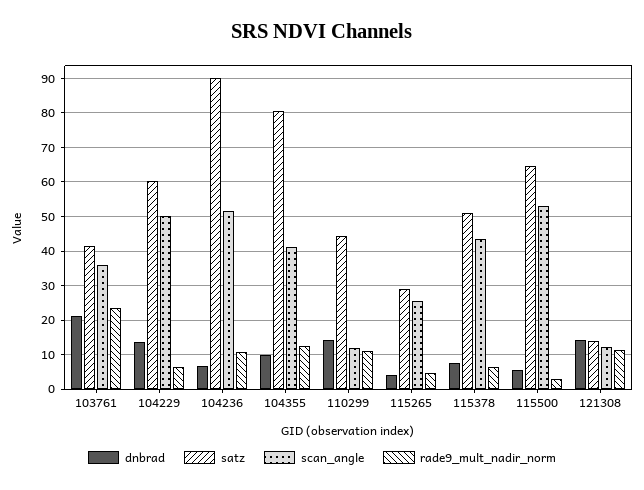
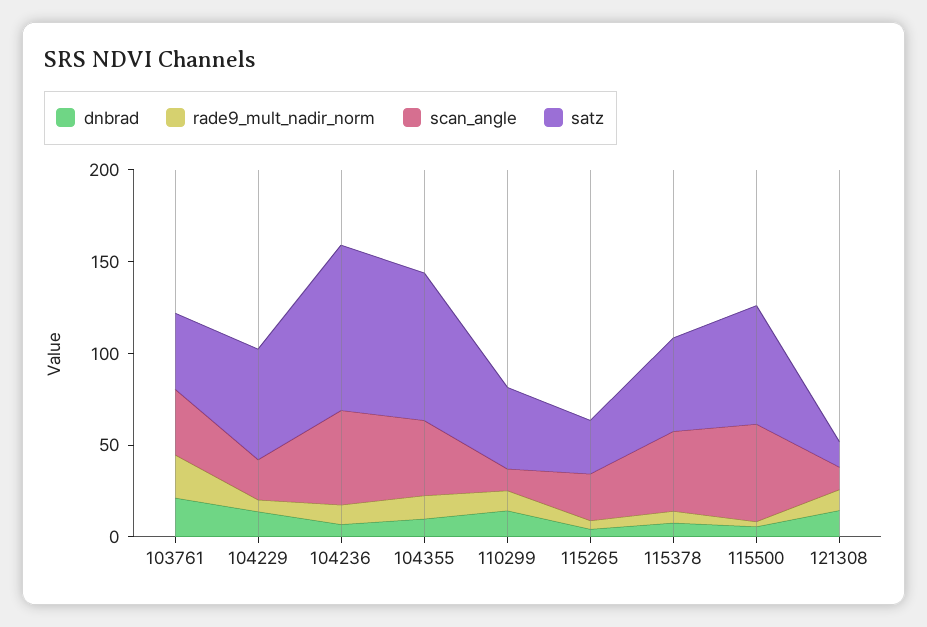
  {
    "dnbrad": {
      "103761": 22,
      "104229": 14,
      "104236": 6,
      "104355": 10,
      "110299": 14,
      "115265": 4,
      "115378": 8,
      "115500": 6,
      "121308": 14
    },
    "satz": {
      "103761": 42,
      "104229": 60,
      "104236": 90,
      "104355": 80,
      "110299": 44,
      "115265": 30,
      "115378": 50,
      "115500": 64,
      "121308": 14
    },
    "scan_angle": {
      "103761": 36,
-     "104229": 50,
+     "104229": 20,
      "104236": 52,
      "104355": 42,
      "110299": 12,
      "115265": 26,
      "115378": 44,
      "115500": 54,
      "121308": 12
    },
    "rade9_mult_nadir_norm": {
      "103761": 24,
      "104229": 6,
      "104236": 10,
      "104355": 12,
      "110299": 10,
      "115265": 4,
      "115378": 6,
      "115500": 2,
      "121308": 12
    }
  }

